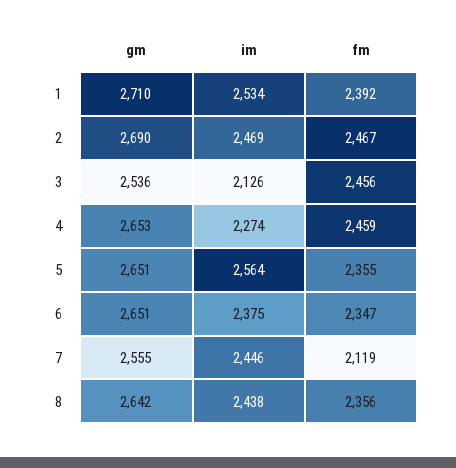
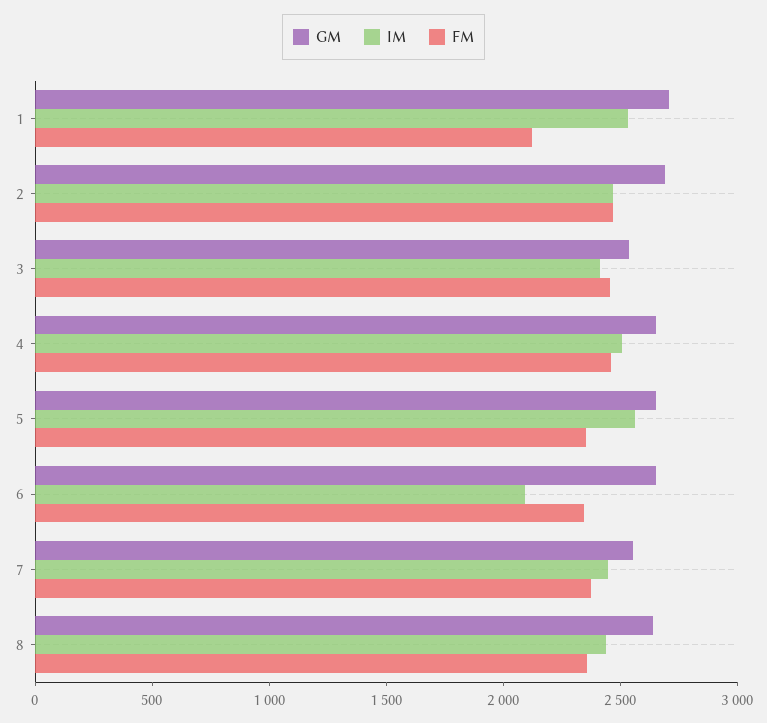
  {
    "gm": {
      "1": 2710,
      "2": 2690,
      "3": 2536,
      "4": 2653,
      "5": 2651,
      "6": 2651,
      "7": 2555,
      "8": 2642
    },
    "im": {
      "1": 2534,
      "2": 2469,
-     "3": 2126,
+     "3": 2400,
-     "4": 2274,
+     "4": 2500,
      "5": 2564,
-     "6": 2375,
+     "6": 2100,
      "7": 2446,
      "8": 2438
    },
    "fm": {
-     "1": 2392,
+     "1": 2100,
      "2": 2467,
      "3": 2456,
      "4": 2459,
      "5": 2355,
      "6": 2347,
-     "7": 2119,
+     "7": 2400,
      "8": 2356
    }
  }

